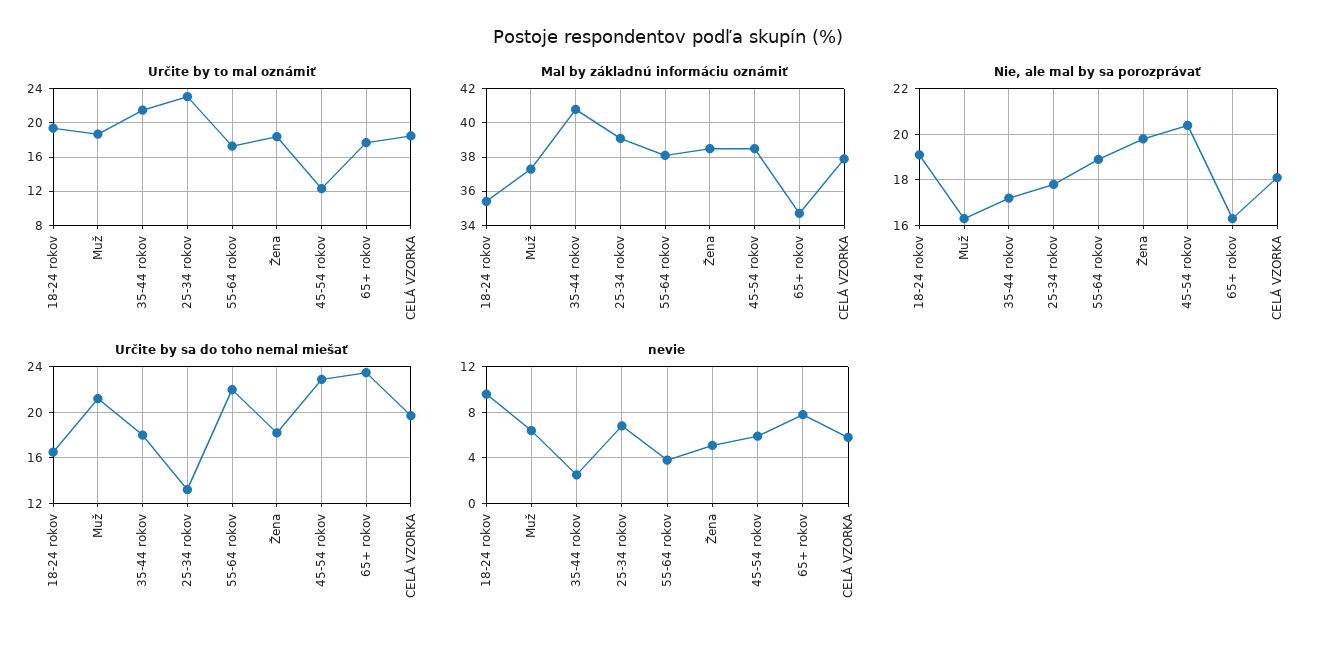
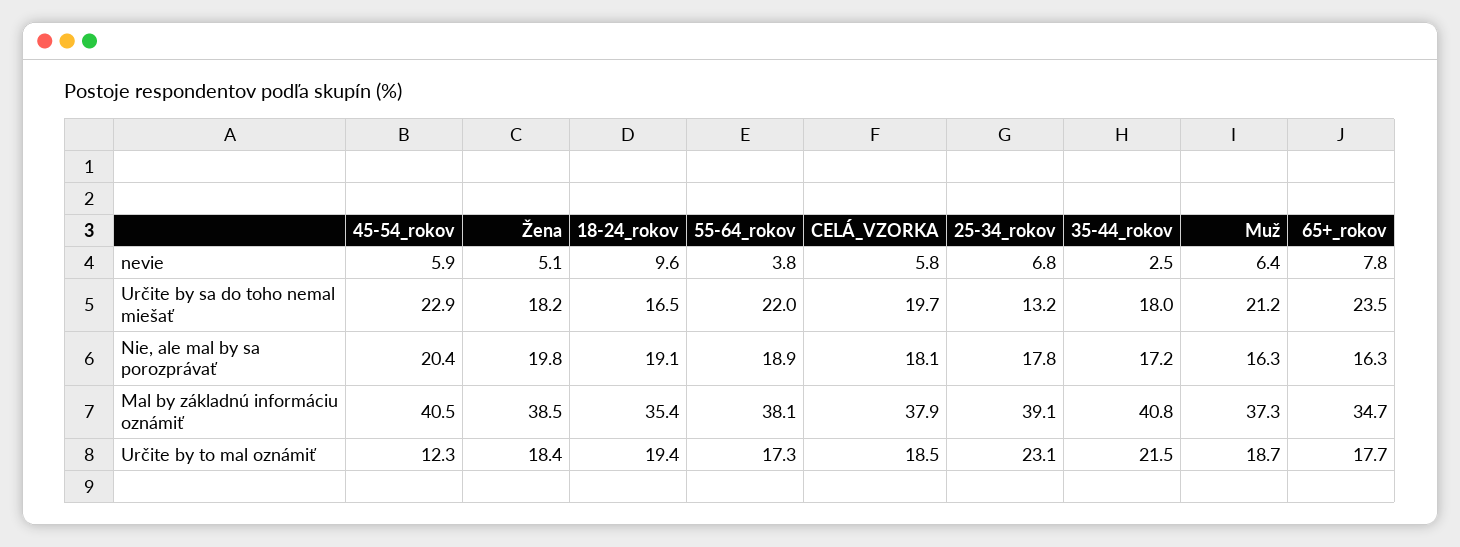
  {
    "Určite by to mal oznámiť": {
      "18-24 rokov": 19.4,
      "Muž": 18.7,
      "35-44 rokov": 21.5,
      "25-34 rokov": 23.1,
      "55-64 rokov": 17.3,
      "Žena": 18.4,
      "45-54 rokov": 12.3,
      "65+ rokov": 17.7,
      "CELÁ VZORKA": 18.5
    },
    "Mal by základnú informáciu oznámiť": {
      "18-24 rokov": 35.4,
      "Muž": 37.3,
      "35-44 rokov": 40.8,
      "25-34 rokov": 39.1,
      "55-64 rokov": 38.1,
      "Žena": 38.5,
-     "45-54 rokov": 38.5,
+     "45-54 rokov": 40.5,
      "65+ rokov": 34.7,
      "CELÁ VZORKA": 37.9
    },
    "Nie, ale mal by sa porozprávať": {
      "18-24 rokov": 19.1,
      "Muž": 16.3,
      "35-44 rokov": 17.2,
      "25-34 rokov": 17.8,
      "55-64 rokov": 18.9,
      "Žena": 19.8,
      "45-54 rokov": 20.4,
      "65+ rokov": 16.3,
      "CELÁ VZORKA": 18.1
    },
    "Určite by sa do toho nemal miešať": {
      "18-24 rokov": 16.5,
      "Muž": 21.2,
      "35-44 rokov": 18,
      "25-34 rokov": 13.2,
      "55-64 rokov": 22,
      "Žena": 18.2,
      "45-54 rokov": 22.9,
      "65+ rokov": 23.5,
      "CELÁ VZORKA": 19.7
    },
    "nevie": {
      "18-24 rokov": 9.6,
      "Muž": 6.4,
      "35-44 rokov": 2.5,
      "25-34 rokov": 6.8,
      "55-64 rokov": 3.8,
      "Žena": 5.1,
      "45-54 rokov": 5.9,
      "65+ rokov": 7.8,
      "CELÁ VZORKA": 5.8
    }
  }

